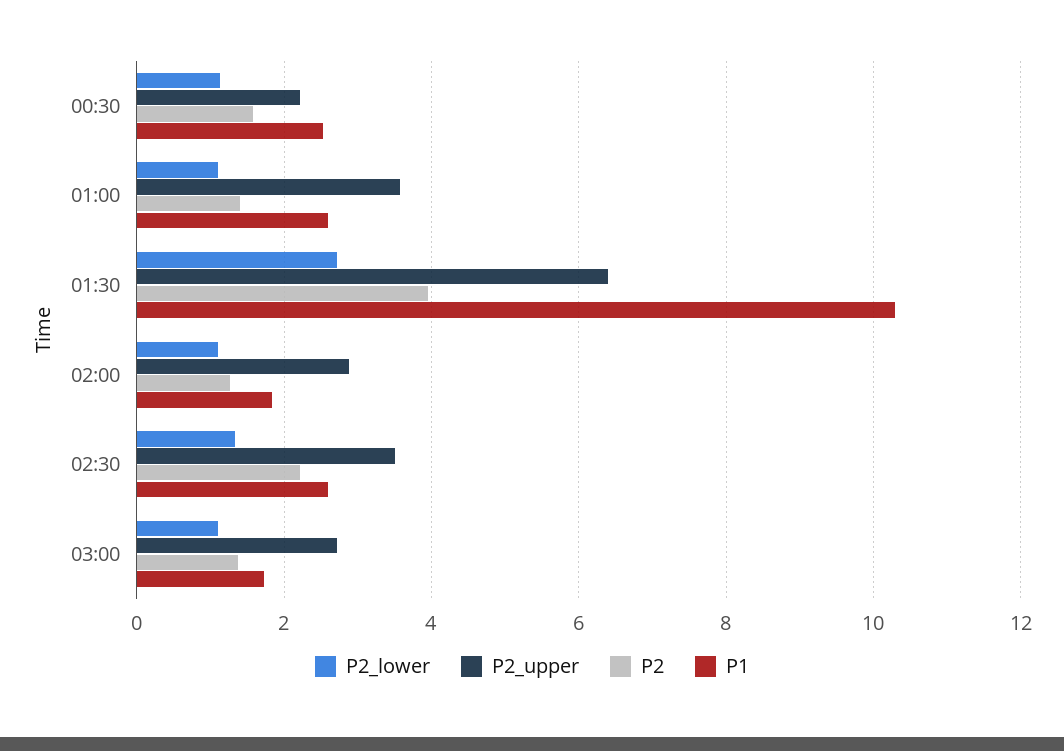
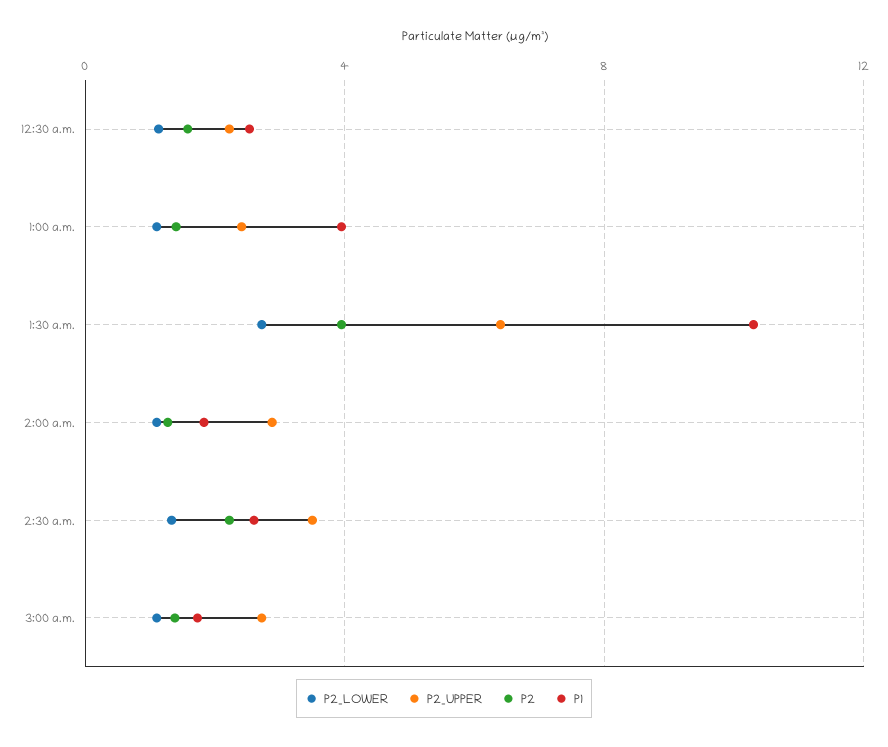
  {
    "P2_lower": {
      "00:30": 1.2,
      "01:00": 1.2,
      "01:30": 2.8,
      "02:00": 1.2,
      "02:30": 1.4,
      "03:00": 1.2
    },
    "P2_upper": {
      "00:30": 2.2,
-     "01:00": 3.6,
+     "01:00": 2.5,
      "01:30": 6.4,
      "02:00": 2.8,
      "02:30": 3.6,
      "03:00": 2.8
    },
    "P2": {
      "00:30": 1.6,
      "01:00": 1.4,
      "01:30": 4,
      "02:00": 1.2,
      "02:30": 2.2,
      "03:00": 1.4
    },
    "P1": {
      "00:30": 2.6,
-     "01:00": 2.6,
+     "01:00": 4,
      "01:30": 10.4,
      "02:00": 1.8,
      "02:30": 2.6,
      "03:00": 1.8
    }
  }

